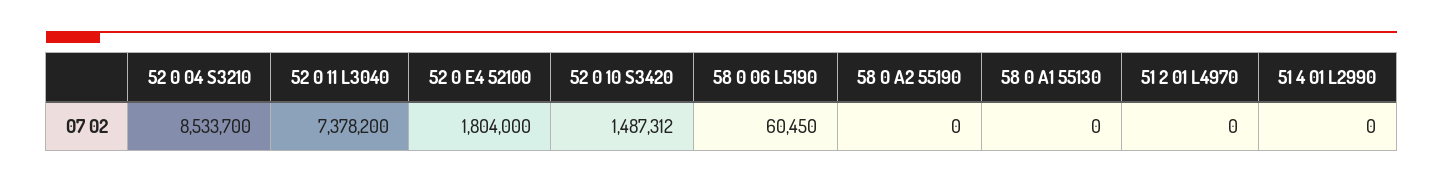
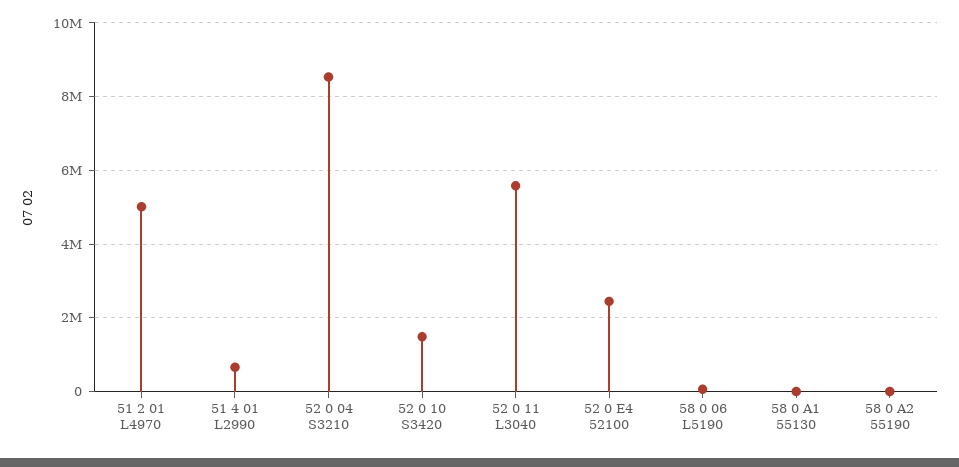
  {
    "52 0 04 S3210": 8533700,
-   "52 0 11 L3040": 7378200,
+   "52 0 11 L3040": 5600000,
-   "52 0 E4 52100": 1804000,
+   "52 0 E4 52100": 2400000,
    "52 0 10 S3420": 1487312,
    "58 0 06 L5190": 60450,
    "58 0 A2 55190": 0,
    "58 0 A1 55130": 0,
-   "51 2 01 L4970": 0,
+   "51 2 01 L4970": 5000000,
-   "51 4 01 L2990": 0
+   "51 4 01 L2990": 600000
  }

